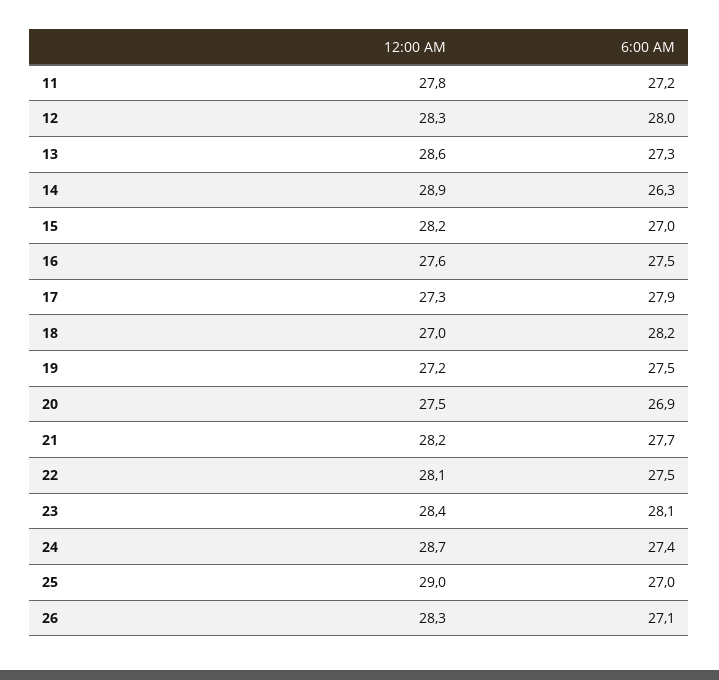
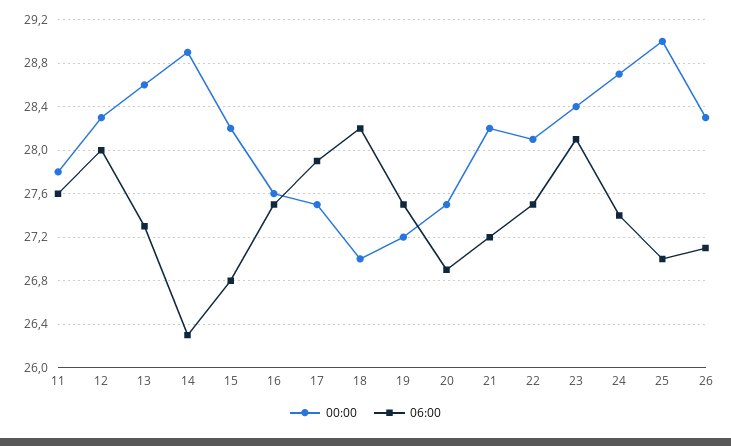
  {
    "12:00 AM": {
      "11": 27.8,
      "12": 28.3,
      "13": 28.6,
      "14": 28.9,
      "15": 28.2,
      "16": 27.6,
-     "17": 27.3,
+     "17": 27.5,
      "18": 27,
      "19": 27.2,
      "20": 27.5,
      "21": 28.2,
      "22": 28.1,
      "23": 28.4,
      "24": 28.7,
      "25": 29,
      "26": 28.3
    },
    "6:00 AM": {
-     "11": 27.2,
+     "11": 27.6,
      "12": 28,
      "13": 27.3,
      "14": 26.3,
-     "15": 27,
+     "15": 26.8,
      "16": 27.5,
      "17": 27.9,
      "18": 28.2,
      "19": 27.5,
      "20": 26.9,
-     "21": 27.7,
+     "21": 27.2,
      "22": 27.5,
      "23": 28.1,
      "24": 27.4,
      "25": 27,
      "26": 27.1
    }
  }

